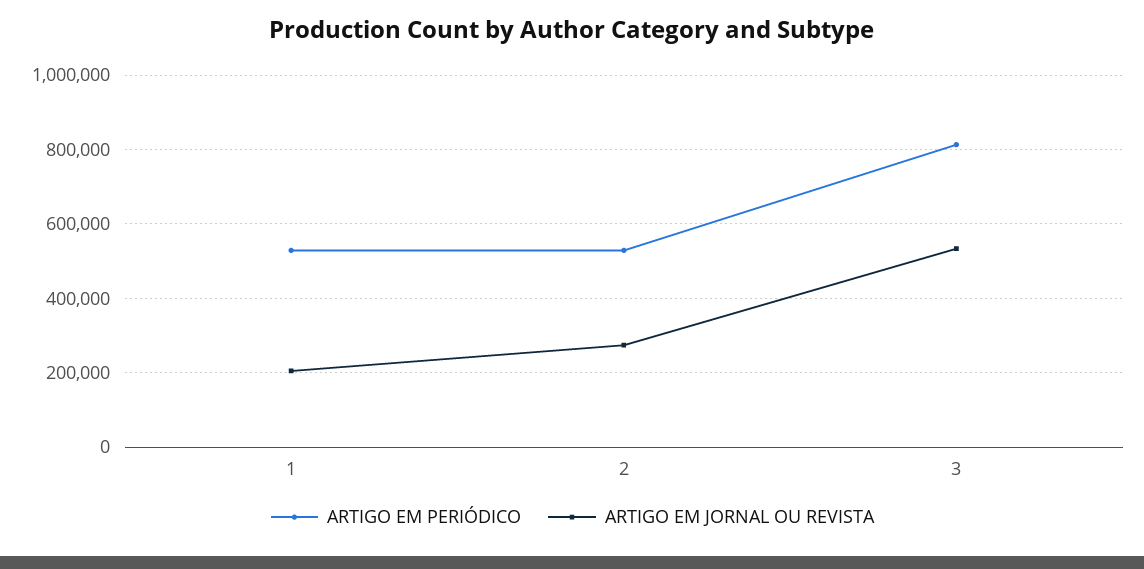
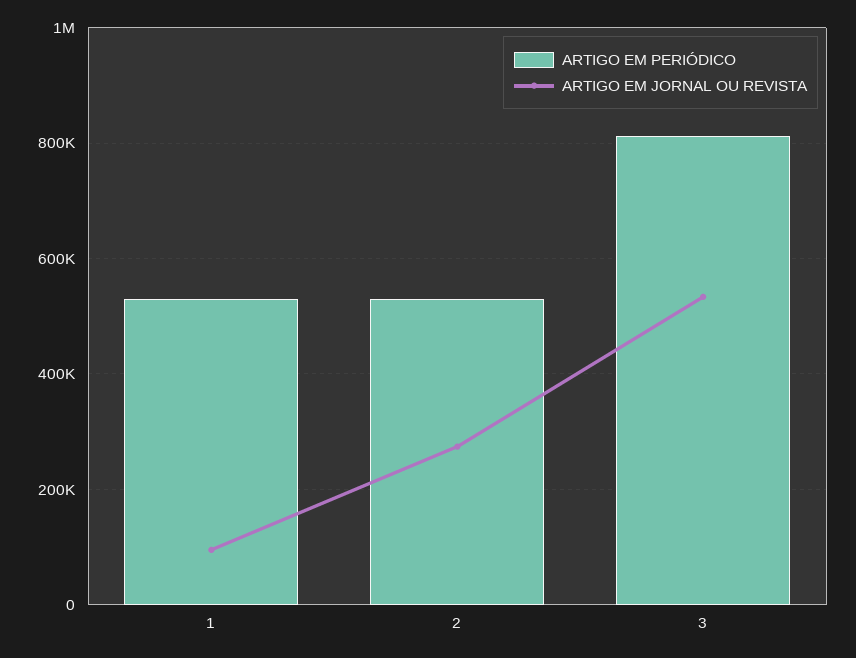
  {
    "ARTIGO EM PERIÓDICO": {
      "1": 520000,
      "2": 520000,
      "3": 820000
    },
    "ARTIGO EM JORNAL OU REVISTA": {
-     "1": 200000,
+     "1": 100000,
      "2": 280000,
      "3": 540000
    }
  }

